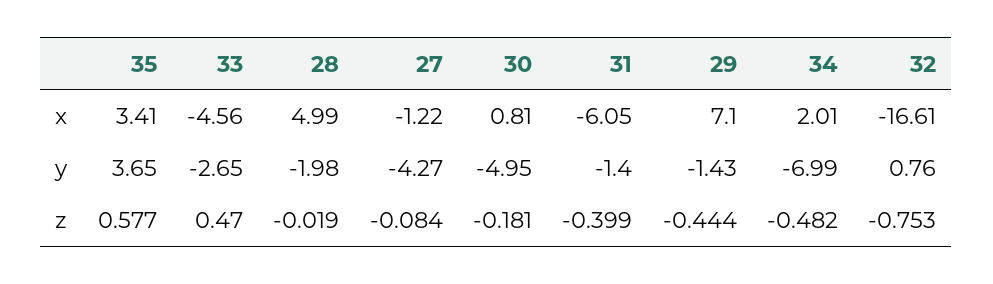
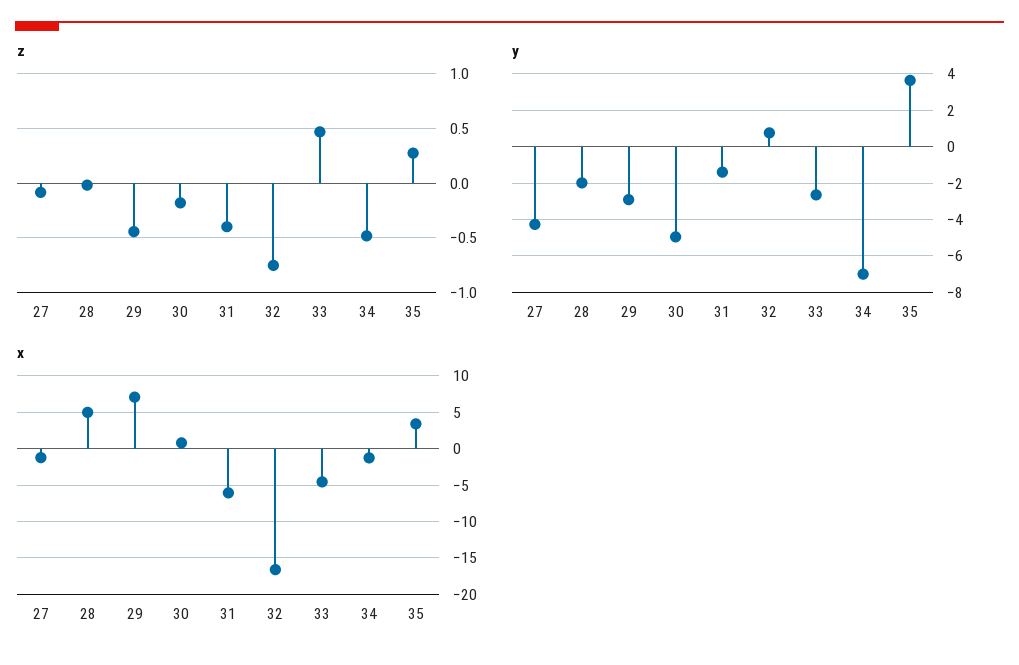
  {
    "x": {
      "35": 3.41,
      "33": -4.56,
      "28": 4.99,
      "27": -1.22,
      "30": 0.81,
      "31": -6.05,
      "29": 7.1,
-     "34": 2.01,
+     "34": -1,
      "32": -16.61
    },
    "y": {
      "35": 3.65,
      "33": -2.65,
      "28": -1.98,
      "27": -4.27,
      "30": -4.95,
      "31": -1.4,
-     "29": -1.43,
+     "29": -3,
      "34": -6.99,
      "32": 0.76
    },
    "z": {
-     "35": 0.577,
+     "35": 0.3,
      "33": 0.47,
      "28": -0.019,
      "27": -0.084,
      "30": -0.181,
      "31": -0.399,
      "29": -0.444,
      "34": -0.482,
      "32": -0.753
    }
  }

